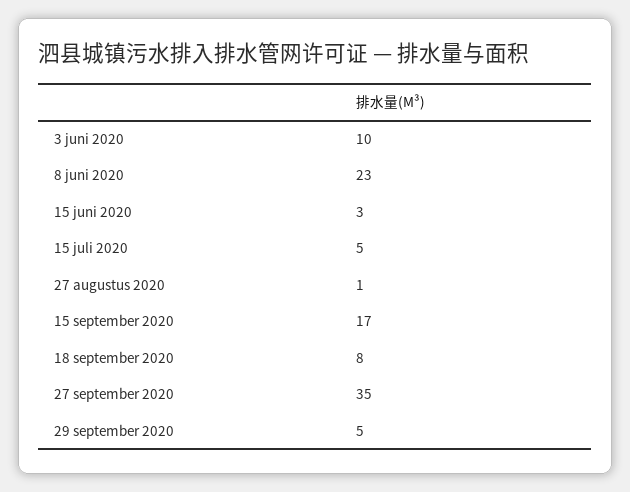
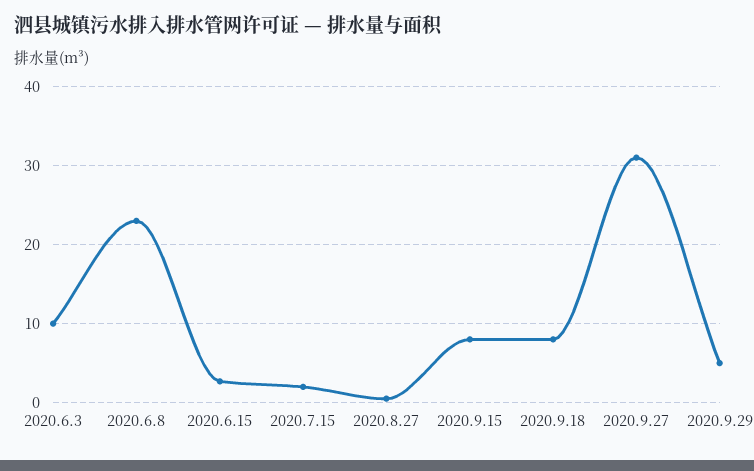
  {
    "3 juni 2020": 10,
    "8 juni 2020": 23,
    "15 juni 2020": 3,
-   "15 juli 2020": 5,
+   "15 juli 2020": 2,
    "27 augustus 2020": 1,
-   "15 september 2020": 17,
+   "15 september 2020": 8,
    "18 september 2020": 8,
-   "27 september 2020": 35,
+   "27 september 2020": 31,
    "29 september 2020": 5
  }

